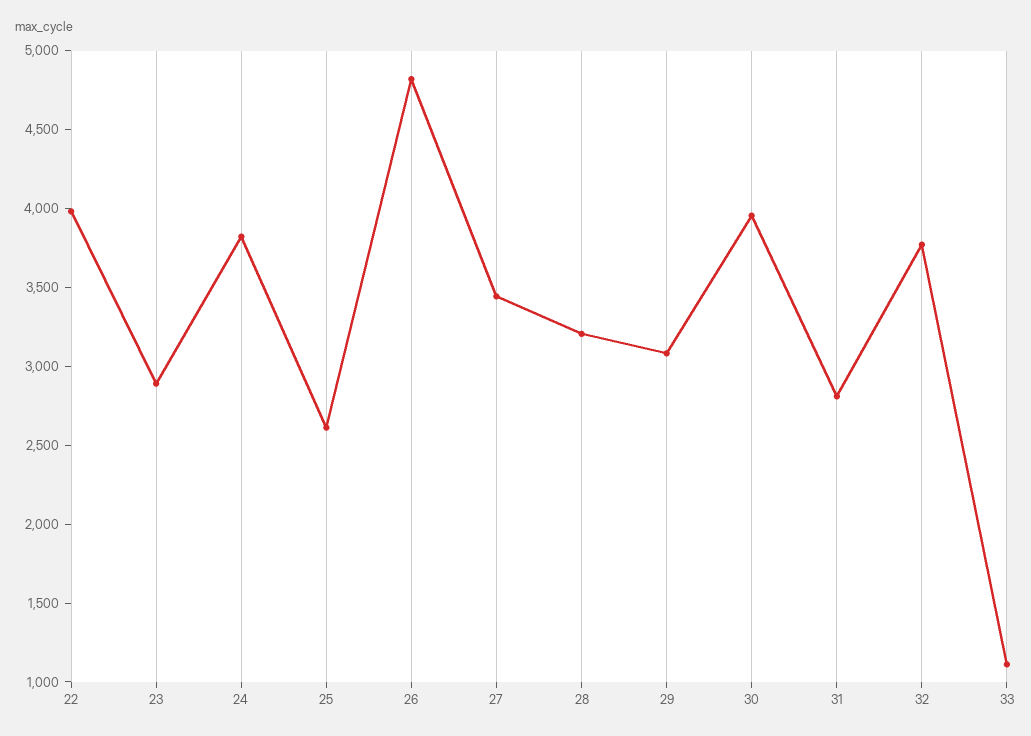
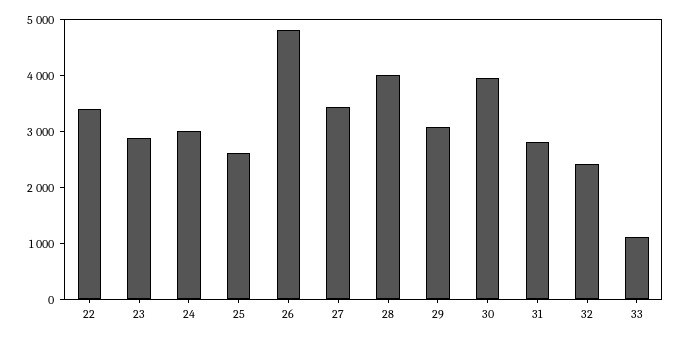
  {
-   "22": 4000,
+   "22": 3400,
    "23": 2900,
-   "24": 3800,
+   "24": 3000,
    "25": 2600,
    "26": 4800,
    "27": 3400,
-   "28": 3200,
+   "28": 4000,
    "29": 3100,
    "30": 4000,
    "31": 2800,
-   "32": 3800,
+   "32": 2400,
    "33": 1100
  }

